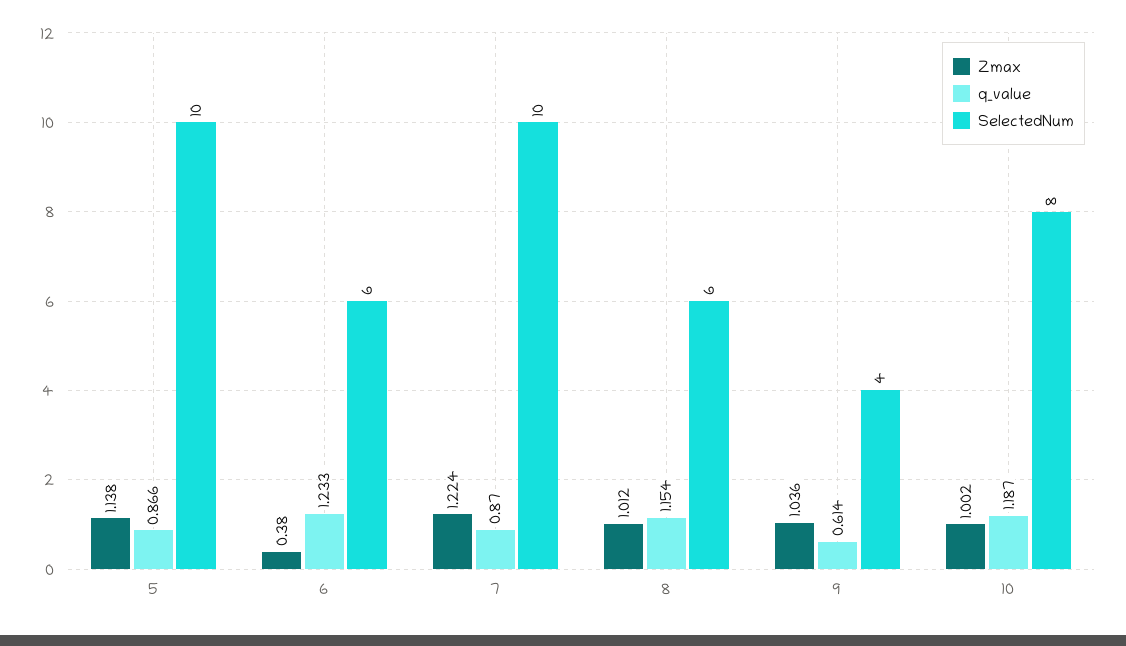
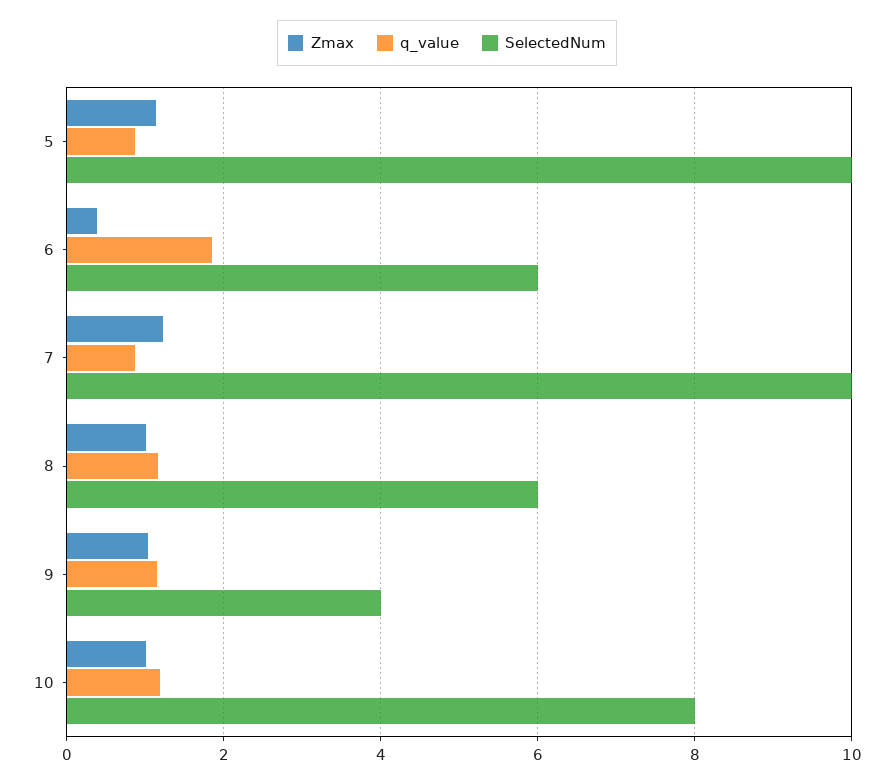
  {
    "Zmax": {
      "5": 1.138,
      "6": 0.38,
      "7": 1.224,
      "8": 1.012,
      "9": 1.036,
      "10": 1.002
    },
    "q_value": {
      "5": 0.866,
-     "6": 1.233,
+     "6": 1.8,
      "7": 0.87,
      "8": 1.154,
-     "9": 0.614,
+     "9": 1.2,
      "10": 1.187
    },
    "SelectedNum": {
      "5": 10,
      "6": 6,
      "7": 10,
      "8": 6,
      "9": 4,
      "10": 8
    }
  }

